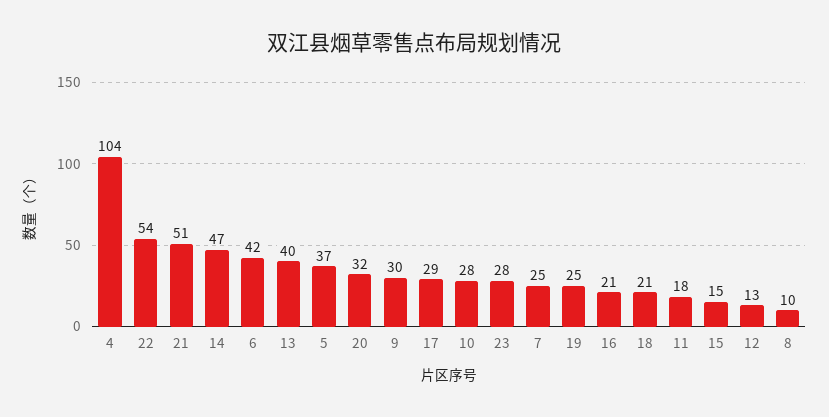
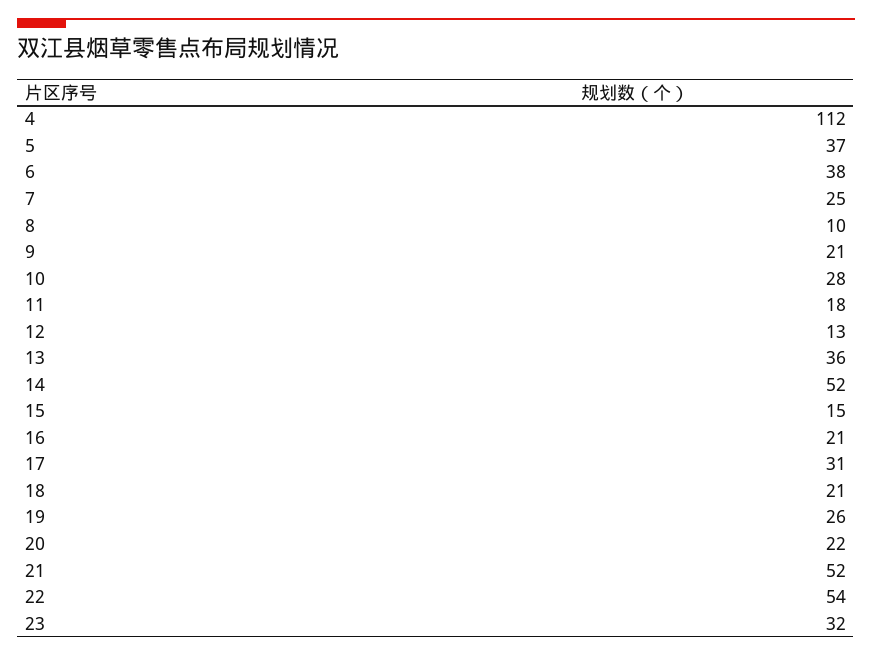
  {
-   "4": 104,
+   "4": 112,
    "22": 54,
-   "21": 51,
+   "21": 52,
-   "14": 47,
+   "14": 52,
-   "6": 42,
+   "6": 38,
-   "13": 40,
+   "13": 36,
    "5": 37,
-   "20": 32,
+   "20": 22,
-   "9": 30,
+   "9": 21,
-   "17": 29,
+   "17": 31,
    "10": 28,
-   "23": 28,
+   "23": 32,
    "7": 25,
-   "19": 25,
+   "19": 26,
    "16": 21,
    "18": 21,
    "11": 18,
    "15": 15,
    "12": 13,
    "8": 10
  }

